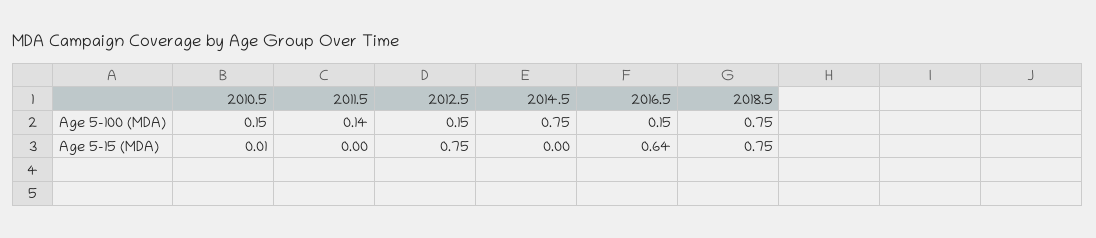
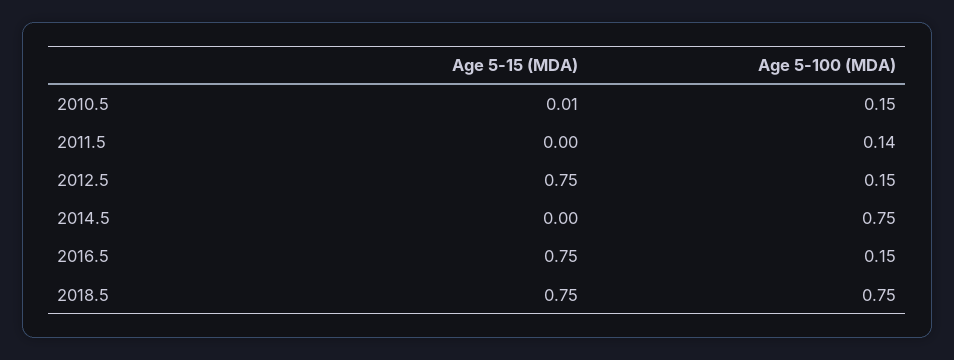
  {
    "2010.5": {
      "Age 5-100 (MDA)": 0.15,
      "Age 5-15 (MDA)": 0.01
    },
    "2011.5": {
      "Age 5-100 (MDA)": 0.14,
      "Age 5-15 (MDA)": 0
    },
    "2012.5": {
      "Age 5-100 (MDA)": 0.15,
      "Age 5-15 (MDA)": 0.75
    },
    "2014.5": {
      "Age 5-100 (MDA)": 0.75,
      "Age 5-15 (MDA)": 0
    },
    "2016.5": {
      "Age 5-100 (MDA)": 0.15,
-     "Age 5-15 (MDA)": 0.64
+     "Age 5-15 (MDA)": 0.75
    },
    "2018.5": {
      "Age 5-100 (MDA)": 0.75,
      "Age 5-15 (MDA)": 0.75
    }
  }

